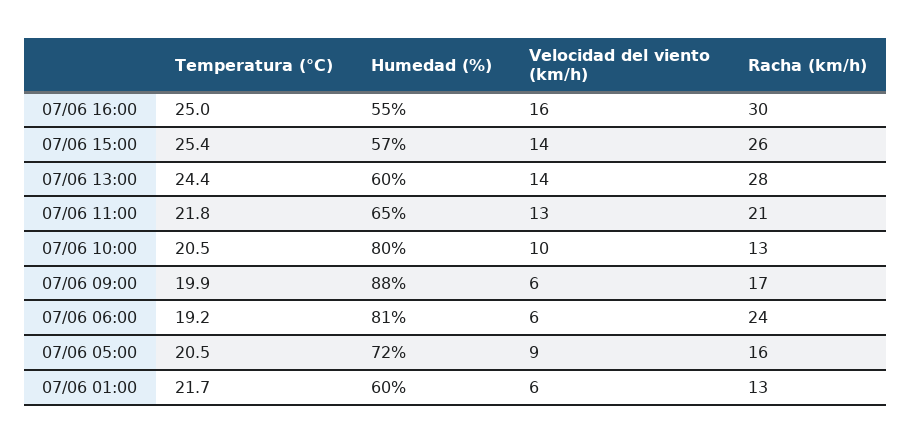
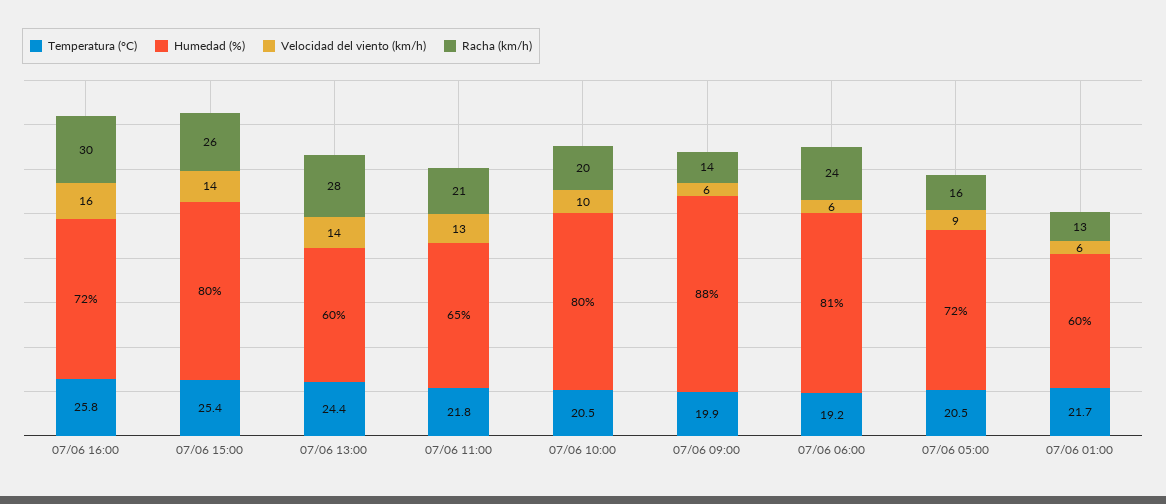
  {
    "Temperatura (°C)": {
-     "07/06 16:00": 25,
+     "07/06 16:00": 25.8,
      "07/06 15:00": 25.4,
      "07/06 13:00": 24.4,
      "07/06 11:00": 21.8,
      "07/06 10:00": 20.5,
      "07/06 09:00": 19.9,
      "07/06 06:00": 19.2,
      "07/06 05:00": 20.5,
      "07/06 01:00": 21.7
    },
    "Humedad (%)": {
-     "07/06 16:00": 55,
+     "07/06 16:00": 72,
-     "07/06 15:00": 57,
+     "07/06 15:00": 80,
      "07/06 13:00": 60,
      "07/06 11:00": 65,
      "07/06 10:00": 80,
      "07/06 09:00": 88,
      "07/06 06:00": 81,
      "07/06 05:00": 72,
      "07/06 01:00": 60
    },
    "Velocidad del viento (km/h)": {
      "07/06 16:00": 16,
      "07/06 15:00": 14,
      "07/06 13:00": 14,
      "07/06 11:00": 13,
      "07/06 10:00": 10,
      "07/06 09:00": 6,
      "07/06 06:00": 6,
      "07/06 05:00": 9,
      "07/06 01:00": 6
    },
    "Racha (km/h)": {
      "07/06 16:00": 30,
      "07/06 15:00": 26,
      "07/06 13:00": 28,
      "07/06 11:00": 21,
-     "07/06 10:00": 13,
+     "07/06 10:00": 20,
-     "07/06 09:00": 17,
+     "07/06 09:00": 14,
      "07/06 06:00": 24,
      "07/06 05:00": 16,
      "07/06 01:00": 13
    }
  }

